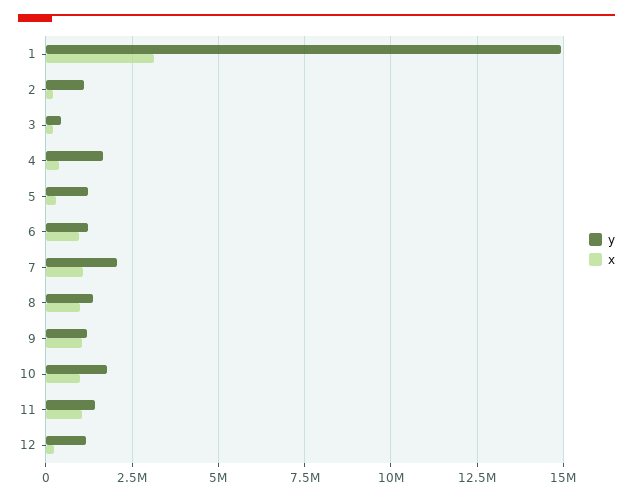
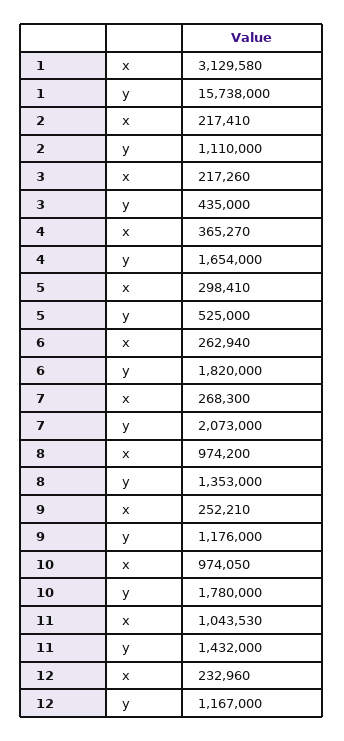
  {
    "y": {
-     "1": 15000000,
+     "1": 15738000,
      "2": 1110000,
      "3": 435000,
      "4": 1654000,
-     "5": 1250000,
+     "5": 525000,
-     "6": 1250000,
+     "6": 1820000,
      "7": 2073000,
      "8": 1353000,
      "9": 1176000,
      "10": 1780000,
      "11": 1432000,
      "12": 1167000
    },
    "x": {
      "1": 3129580,
      "2": 217410,
      "3": 217260,
      "4": 365270,
      "5": 298410,
-     "6": 1000000,
+     "6": 262940,
-     "7": 1000000,
+     "7": 268300,
      "8": 974200,
-     "9": 1000000,
+     "9": 252210,
      "10": 974050,
      "11": 1043530,
      "12": 232960
    }
  }

